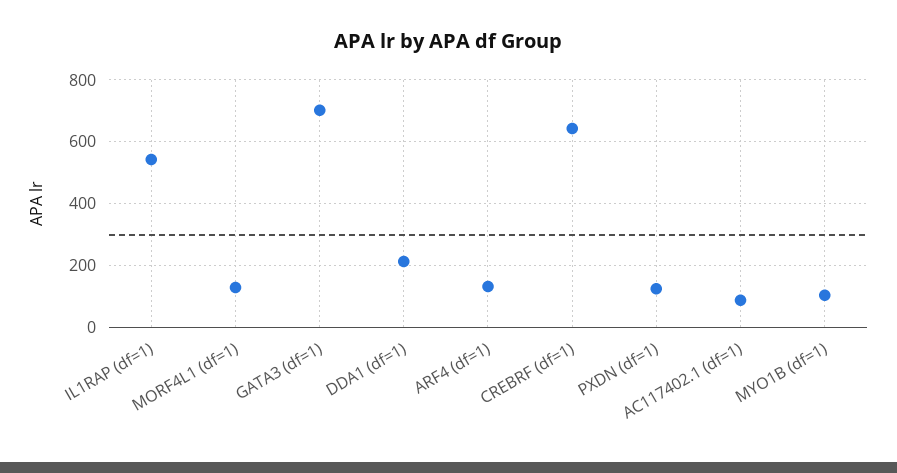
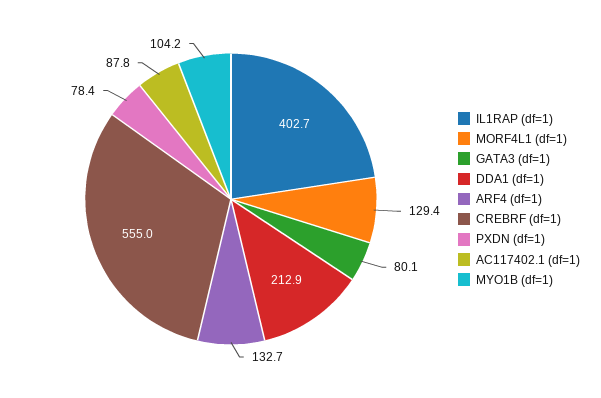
  {
-   "IL1RAP (df=1)": 540,
+   "IL1RAP (df=1)": 402.7,
    "MORF4L1 (df=1)": 129.4,
-   "GATA3 (df=1)": 700,
+   "GATA3 (df=1)": 80.1,
    "DDA1 (df=1)": 212.9,
    "ARF4 (df=1)": 132.7,
-   "CREBRF (df=1)": 640,
+   "CREBRF (df=1)": 555,
-   "PXDN (df=1)": 120,
+   "PXDN (df=1)": 78.4,
    "AC117402.1 (df=1)": 87.8,
    "MYO1B (df=1)": 104.2
  }

